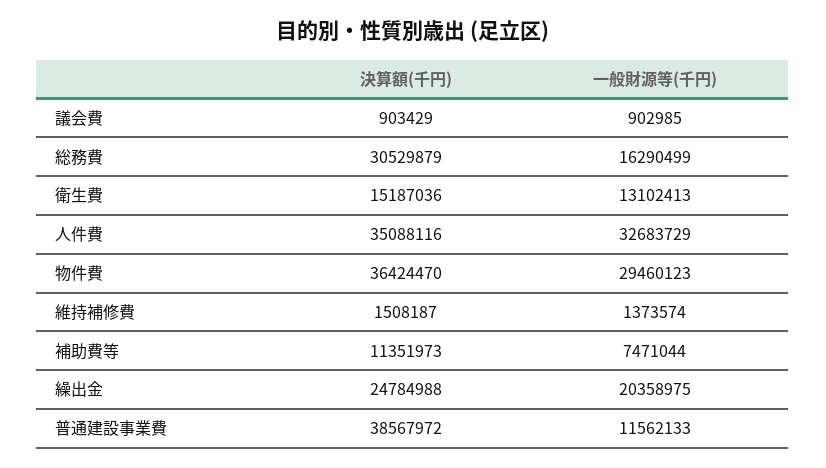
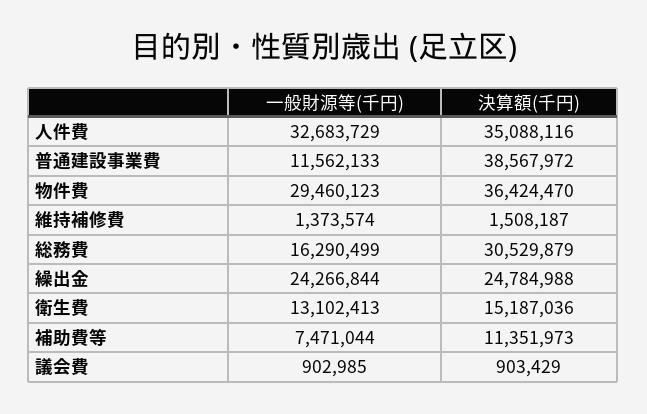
  {
    "決算額(千円)": {
      "議会費": 903429,
      "総務費": 30529879,
      "衛生費": 15187036,
      "人件費": 35088116,
      "物件費": 36424470,
      "維持補修費": 1508187,
      "補助費等": 11351973,
      "繰出金": 24784988,
      "普通建設事業費": 38567972
    },
    "一般財源等(千円)": {
      "議会費": 902985,
      "総務費": 16290499,
      "衛生費": 13102413,
      "人件費": 32683729,
      "物件費": 29460123,
      "維持補修費": 1373574,
      "補助費等": 7471044,
-     "繰出金": 20358975,
+     "繰出金": 24266844,
      "普通建設事業費": 11562133
    }
  }

